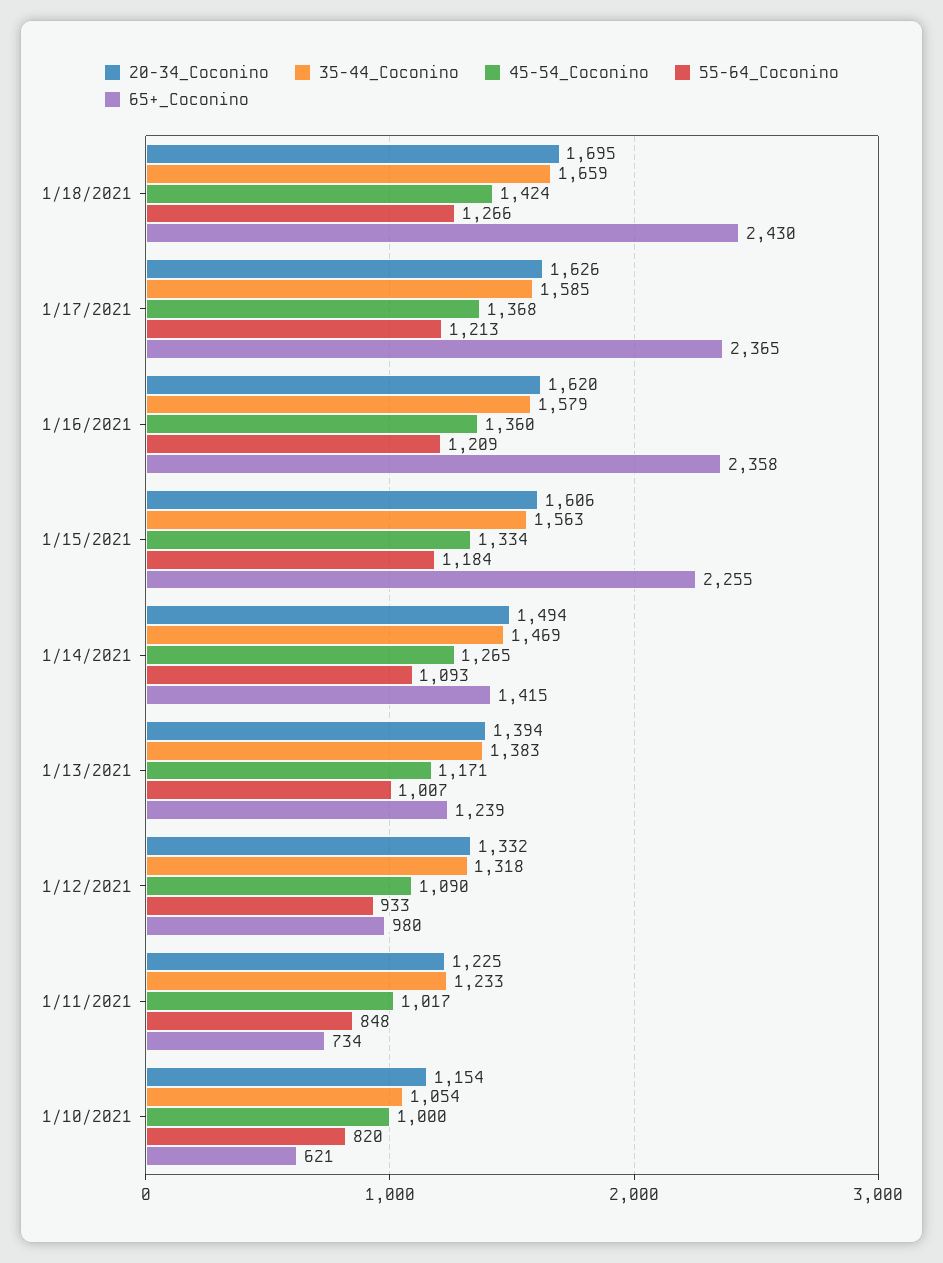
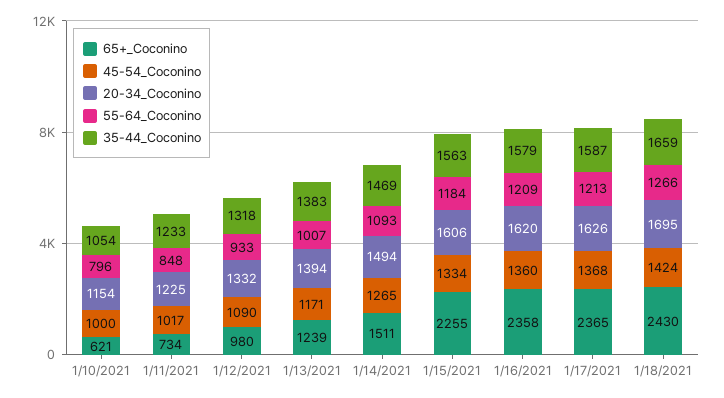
  {
    "20-34_Coconino": {
      "1/18/2021": 1695,
      "1/17/2021": 1626,
      "1/16/2021": 1620,
      "1/15/2021": 1606,
      "1/14/2021": 1494,
      "1/13/2021": 1394,
      "1/12/2021": 1332,
      "1/11/2021": 1225,
      "1/10/2021": 1154
    },
    "35-44_Coconino": {
      "1/18/2021": 1659,
-     "1/17/2021": 1585,
+     "1/17/2021": 1587,
      "1/16/2021": 1579,
      "1/15/2021": 1563,
      "1/14/2021": 1469,
      "1/13/2021": 1383,
      "1/12/2021": 1318,
      "1/11/2021": 1233,
      "1/10/2021": 1054
    },
    "45-54_Coconino": {
      "1/18/2021": 1424,
      "1/17/2021": 1368,
      "1/16/2021": 1360,
      "1/15/2021": 1334,
      "1/14/2021": 1265,
      "1/13/2021": 1171,
      "1/12/2021": 1090,
      "1/11/2021": 1017,
      "1/10/2021": 1000
    },
    "55-64_Coconino": {
      "1/18/2021": 1266,
      "1/17/2021": 1213,
      "1/16/2021": 1209,
      "1/15/2021": 1184,
      "1/14/2021": 1093,
      "1/13/2021": 1007,
      "1/12/2021": 933,
      "1/11/2021": 848,
-     "1/10/2021": 820
+     "1/10/2021": 796
    },
    "65+_Coconino": {
      "1/18/2021": 2430,
      "1/17/2021": 2365,
      "1/16/2021": 2358,
      "1/15/2021": 2255,
-     "1/14/2021": 1415,
+     "1/14/2021": 1511,
      "1/13/2021": 1239,
      "1/12/2021": 980,
      "1/11/2021": 734,
      "1/10/2021": 621
    }
  }

